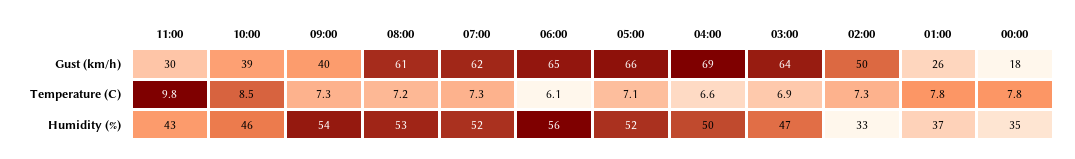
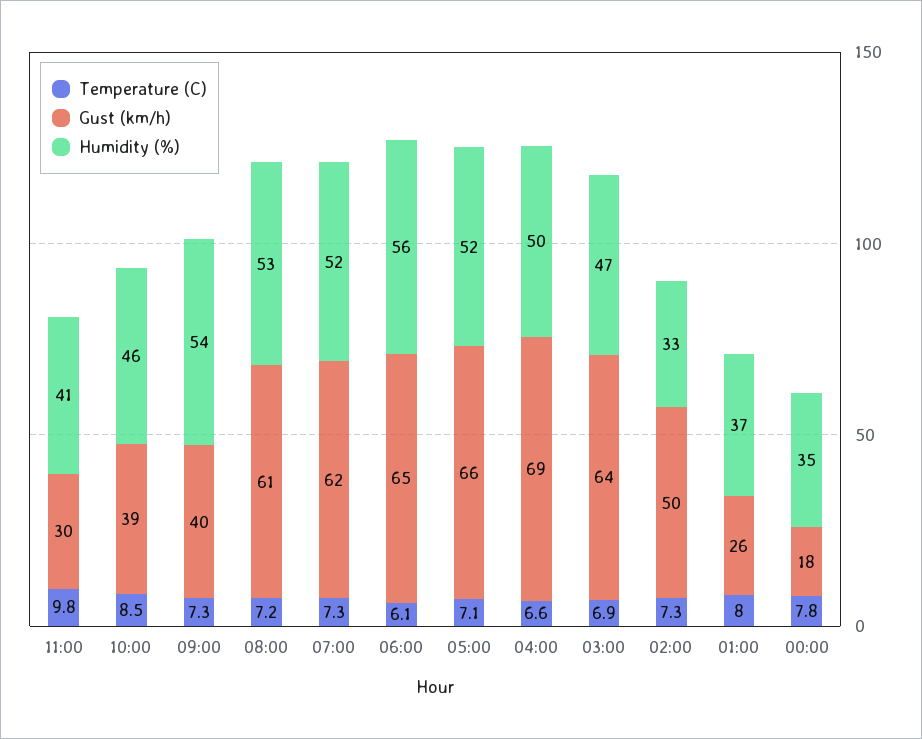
  {
    "Gust (km/h)": {
      "11:00": 30,
      "10:00": 39,
      "09:00": 40,
      "08:00": 61,
      "07:00": 62,
      "06:00": 65,
      "05:00": 66,
      "04:00": 69,
      "03:00": 64,
      "02:00": 50,
      "01:00": 26,
      "00:00": 18
    },
    "Temperature (C)": {
      "11:00": 9.8,
      "10:00": 8.5,
      "09:00": 7.3,
      "08:00": 7.2,
      "07:00": 7.3,
      "06:00": 6.1,
      "05:00": 7.1,
      "04:00": 6.6,
      "03:00": 6.9,
      "02:00": 7.3,
-     "01:00": 7.8,
+     "01:00": 8,
      "00:00": 7.8
    },
    "Humidity (%)": {
-     "11:00": 43,
+     "11:00": 41,
      "10:00": 46,
      "09:00": 54,
      "08:00": 53,
      "07:00": 52,
      "06:00": 56,
      "05:00": 52,
      "04:00": 50,
      "03:00": 47,
      "02:00": 33,
      "01:00": 37,
      "00:00": 35
    }
  }

